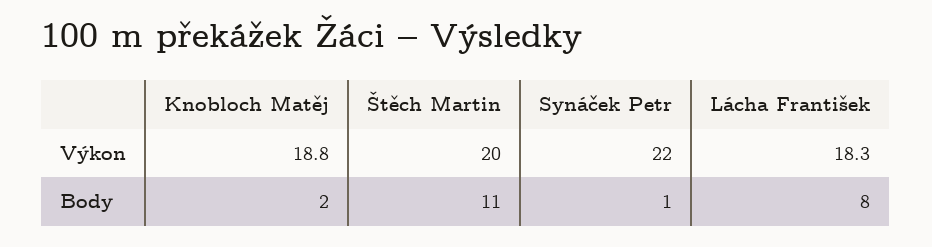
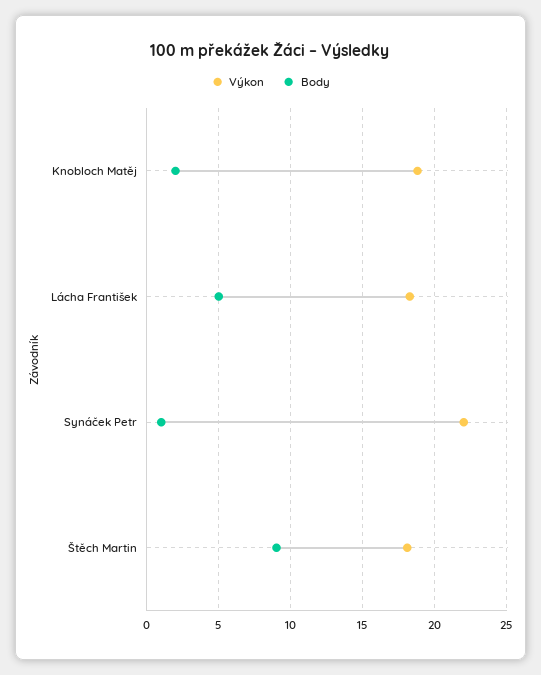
  {
    "Výkon": {
      "Knobloch Matěj": 18.8,
-     "Štěch Martin": 20,
+     "Štěch Martin": 18,
      "Synáček Petr": 22,
      "Lácha František": 18.3
    },
    "Body": {
      "Knobloch Matěj": 2,
-     "Štěch Martin": 11,
+     "Štěch Martin": 9,
      "Synáček Petr": 1,
-     "Lácha František": 8
+     "Lácha František": 5
    }
  }

